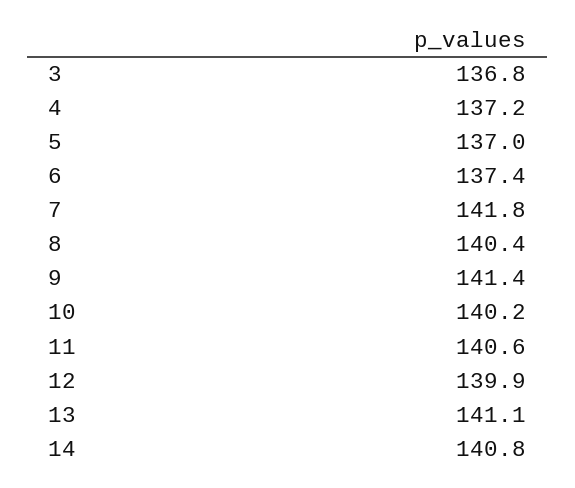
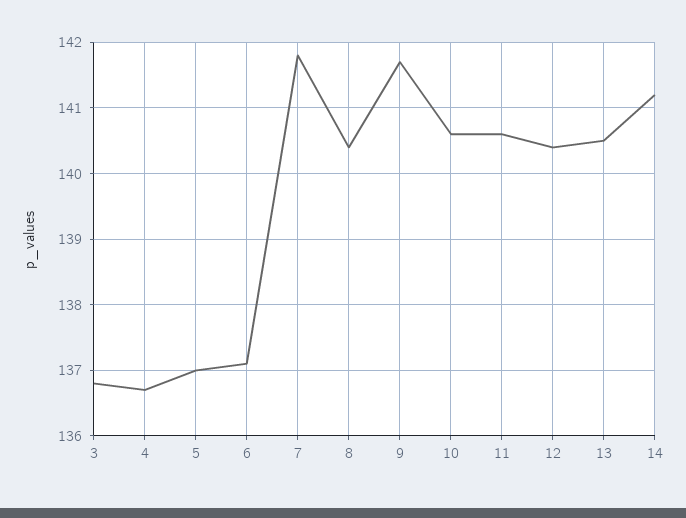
  {
    "3": 136.8,
-   "4": 137.2,
+   "4": 136.7,
    "5": 137,
-   "6": 137.4,
+   "6": 137.1,
    "7": 141.8,
    "8": 140.4,
-   "9": 141.4,
+   "9": 141.7,
-   "10": 140.2,
+   "10": 140.6,
    "11": 140.6,
-   "12": 139.9,
+   "12": 140.4,
-   "13": 141.1,
+   "13": 140.5,
-   "14": 140.8
+   "14": 141.2
  }

